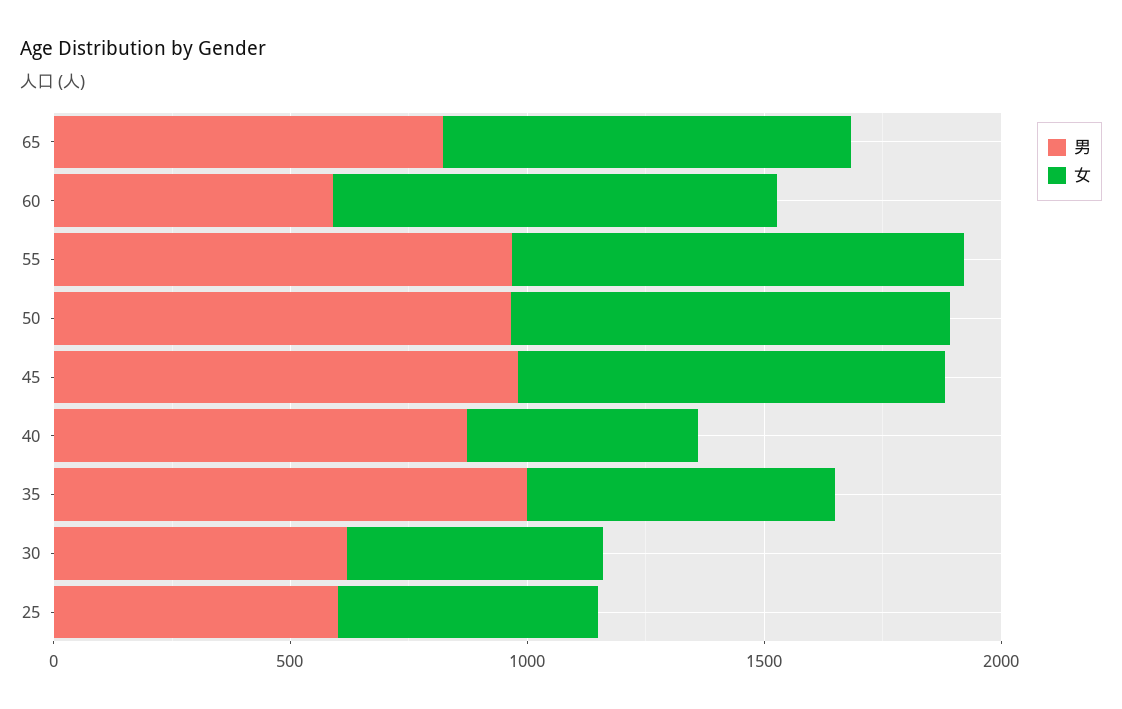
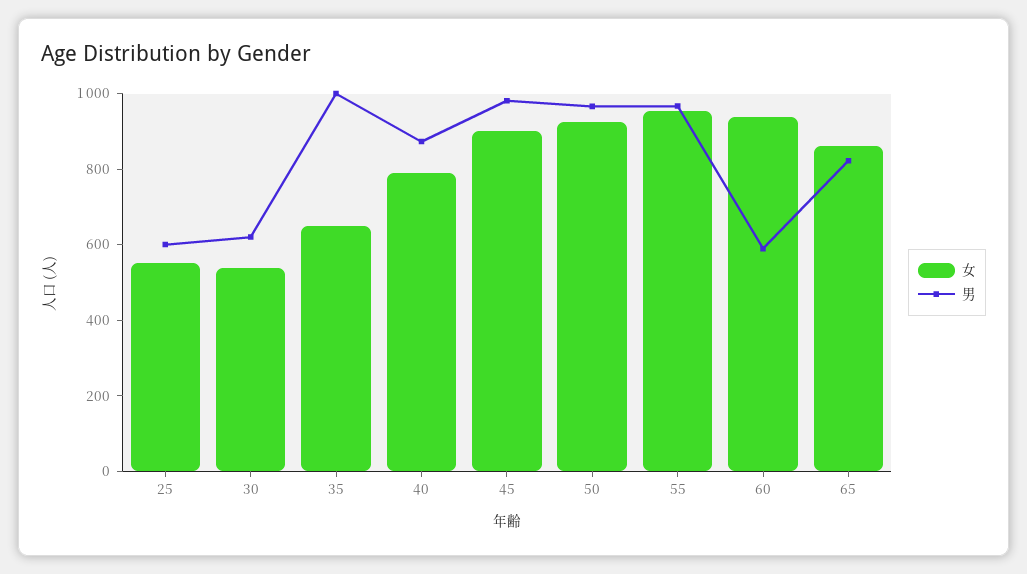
  {
    "男": {
      "65": 800,
      "60": 600,
      "55": 950,
      "50": 950,
      "45": 1000,
      "40": 850,
      "35": 1000,
      "30": 600,
      "25": 600
    },
    "女": {
      "65": 850,
      "60": 950,
      "55": 950,
      "50": 950,
      "45": 900,
-     "40": 500,
+     "40": 800,
      "35": 650,
      "30": 550,
      "25": 550
    }
  }

